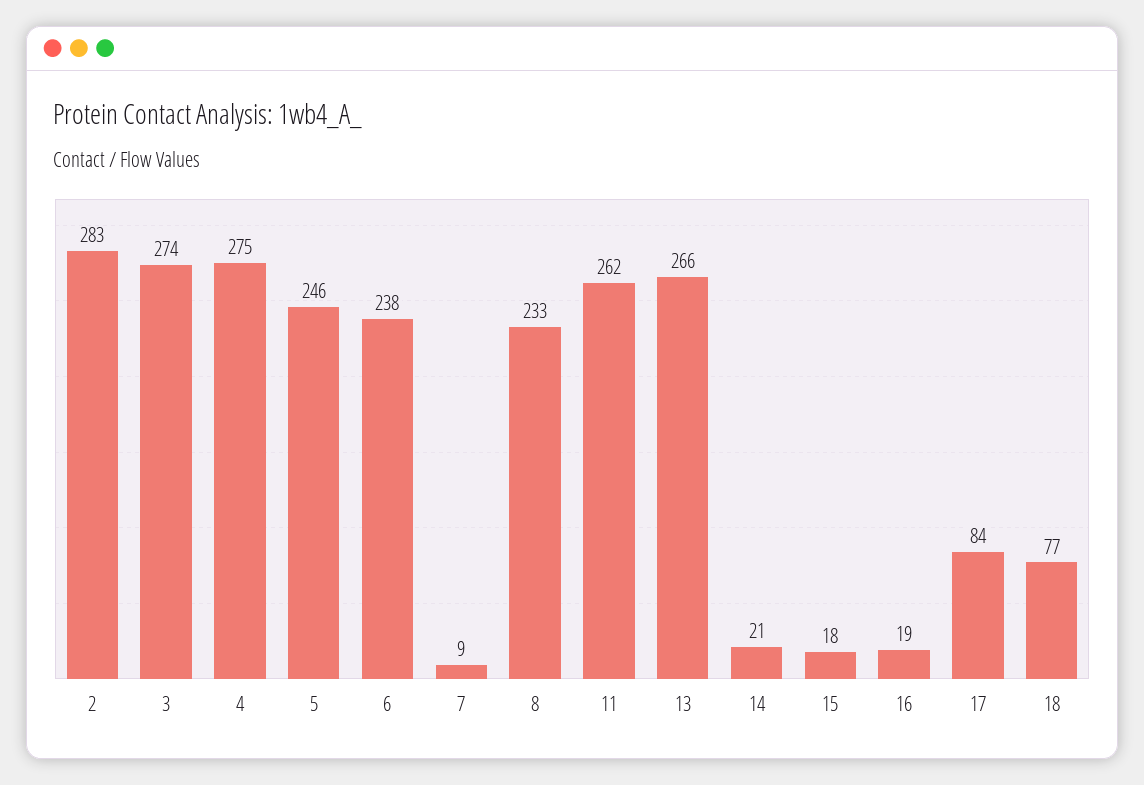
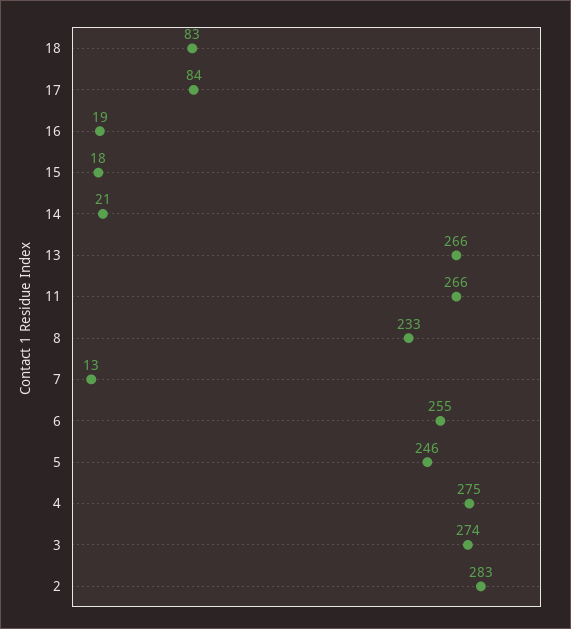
  {
    "2": 283,
    "3": 274,
    "4": 275,
    "5": 246,
-   "6": 238,
+   "6": 255,
-   "7": 9,
+   "7": 13,
    "8": 233,
-   "11": 262,
+   "11": 266,
    "13": 266,
    "14": 21,
    "15": 18,
    "16": 19,
    "17": 84,
-   "18": 77
+   "18": 83
  }

